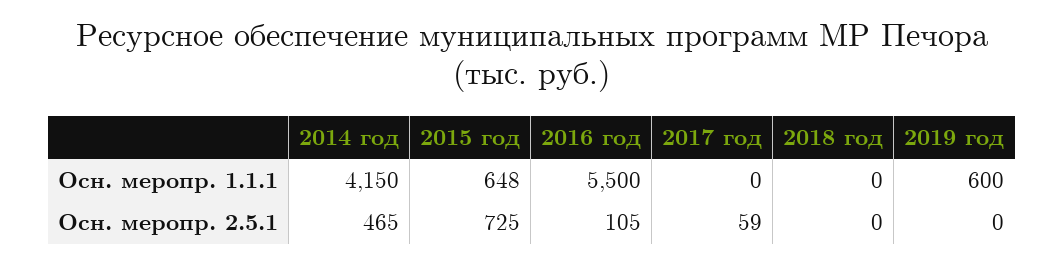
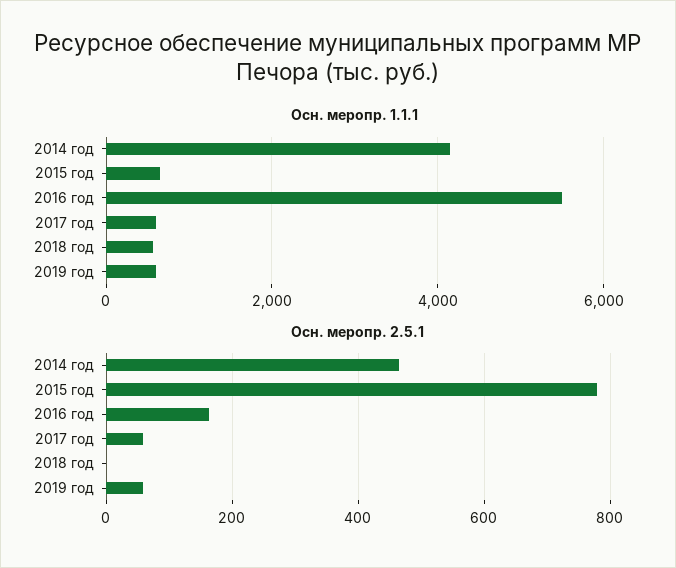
  {
    "Осн. меропр. 1.1.1": {
      "2014 год": 4150,
      "2015 год": 648,
      "2016 год": 5500,
-     "2017 год": 0,
+     "2017 год": 600,
-     "2018 год": 0,
+     "2018 год": 600,
      "2019 год": 600
    },
    "Осн. меропр. 2.5.1": {
      "2014 год": 465,
-     "2015 год": 725,
+     "2015 год": 780,
-     "2016 год": 105,
+     "2016 год": 160,
      "2017 год": 59,
      "2018 год": 0,
-     "2019 год": 0
+     "2019 год": 60
    }
  }

